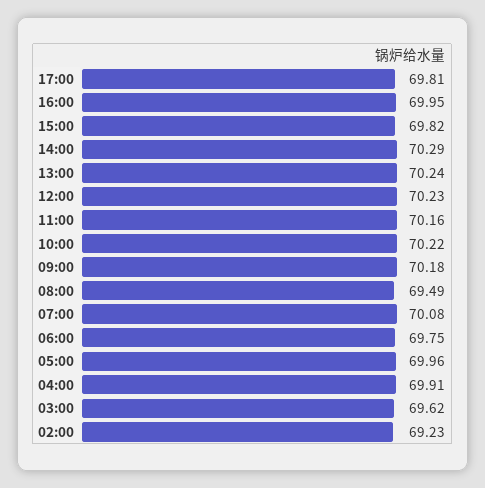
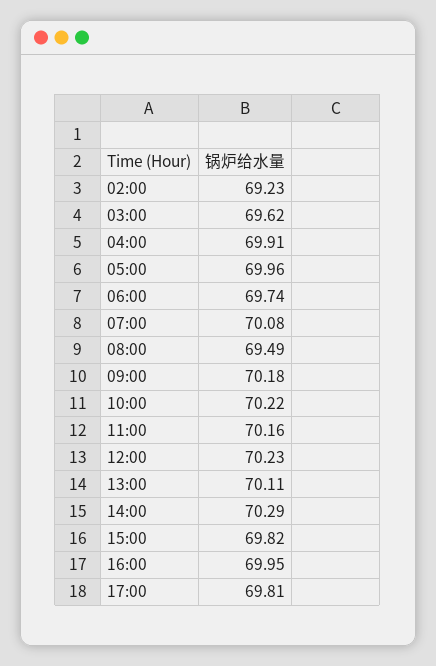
  {
    "17:00": 69.81,
    "16:00": 69.95,
    "15:00": 69.82,
    "14:00": 70.29,
-   "13:00": 70.24,
+   "13:00": 70.11,
    "12:00": 70.23,
    "11:00": 70.16,
    "10:00": 70.22,
    "09:00": 70.18,
    "08:00": 69.49,
    "07:00": 70.08,
-   "06:00": 69.75,
+   "06:00": 69.74,
    "05:00": 69.96,
    "04:00": 69.91,
    "03:00": 69.62,
    "02:00": 69.23
  }

